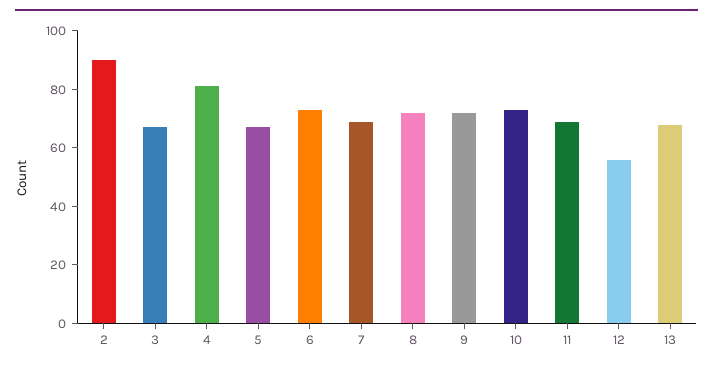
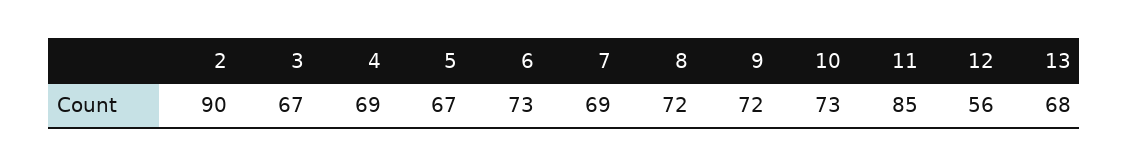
  {
    "2": 90,
    "3": 67,
-   "4": 80,
+   "4": 69,
    "5": 67,
    "6": 73,
    "7": 69,
    "8": 72,
    "9": 72,
    "10": 73,
-   "11": 70,
+   "11": 85,
    "12": 56,
    "13": 68
  }

